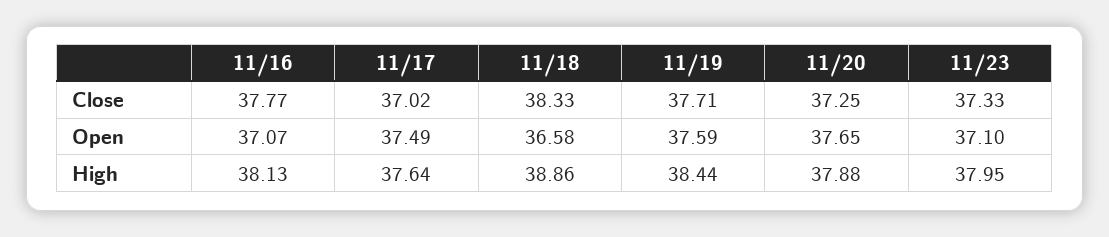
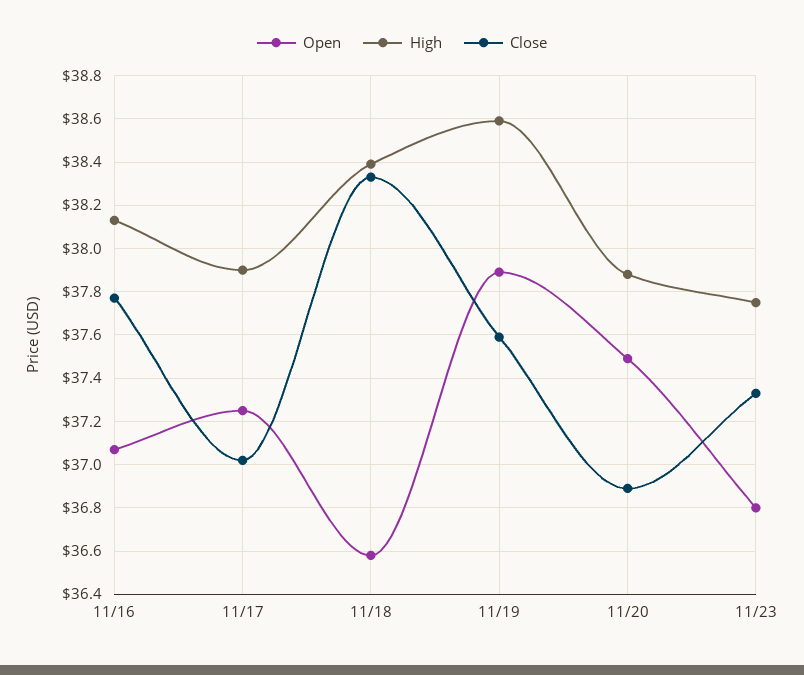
  {
    "Close": {
      "11/16": 37.77,
      "11/17": 37.02,
      "11/18": 38.33,
-     "11/19": 37.71,
+     "11/19": 37.6,
-     "11/20": 37.25,
+     "11/20": 36.9,
      "11/23": 37.33
    },
    "Open": {
      "11/16": 37.07,
-     "11/17": 37.49,
+     "11/17": 37.25,
      "11/18": 36.58,
-     "11/19": 37.59,
+     "11/19": 37.9,
-     "11/20": 37.65,
+     "11/20": 37.5,
-     "11/23": 37.1
+     "11/23": 36.8
    },
    "High": {
      "11/16": 38.13,
-     "11/17": 37.64,
+     "11/17": 37.9,
-     "11/18": 38.86,
+     "11/18": 38.4,
-     "11/19": 38.44,
+     "11/19": 38.6,
      "11/20": 37.88,
-     "11/23": 37.95
+     "11/23": 37.75
    }
  }

